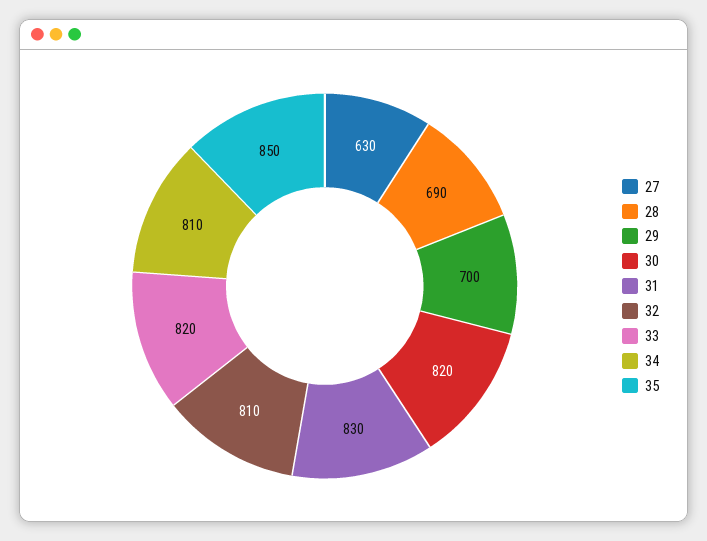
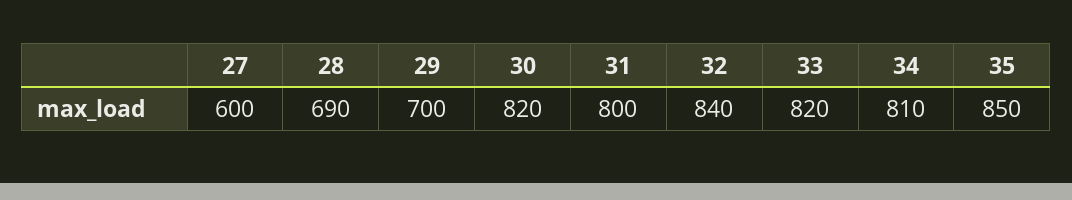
  {
-   "27": 630,
+   "27": 600,
    "28": 690,
    "29": 700,
    "30": 820,
-   "31": 830,
+   "31": 800,
-   "32": 810,
+   "32": 840,
    "33": 820,
    "34": 810,
    "35": 850
  }

